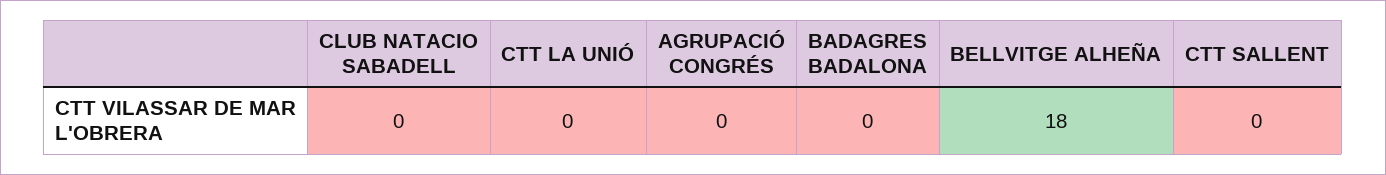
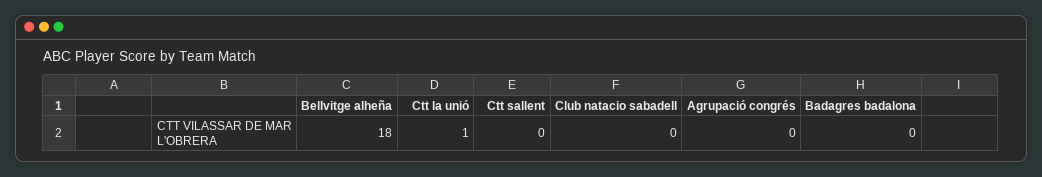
  {
    "CLUB NATACIO SABADELL": 0,
-   "CTT LA UNIÓ": 0,
+   "CTT LA UNIÓ": 1,
    "AGRUPACIÓ CONGRÉS": 0,
    "BADAGRES BADALONA": 0,
    "BELLVITGE ALHEÑA": 18,
    "CTT SALLENT": 0
  }

